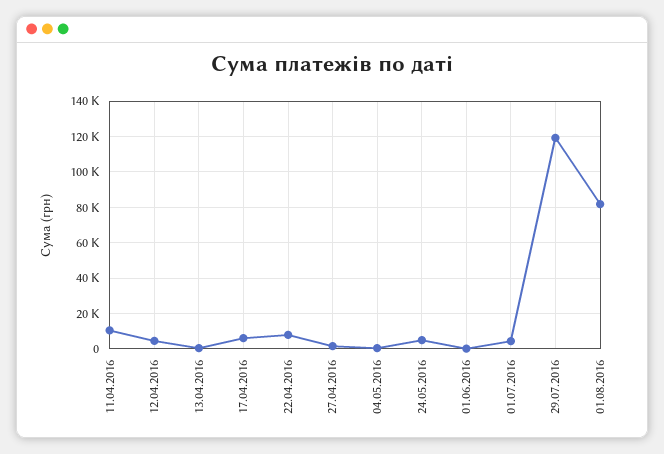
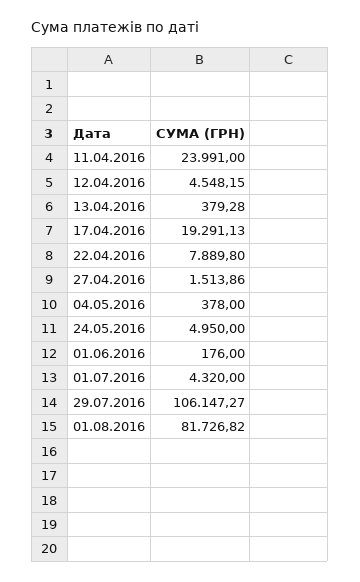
  {
-   "11.04.2016": 10000,
+   "11.04.2016": 23991,
    "12.04.2016": 4548.15,
    "13.04.2016": 379.28,
-   "17.04.2016": 5000,
+   "17.04.2016": 19291.13,
    "22.04.2016": 7889.8,
    "27.04.2016": 1513.86,
    "04.05.2016": 378,
    "24.05.2016": 4950,
    "01.06.2016": 176,
    "01.07.2016": 4320,
-   "29.07.2016": 120000,
+   "29.07.2016": 106147.27,
    "01.08.2016": 81726.82
  }

